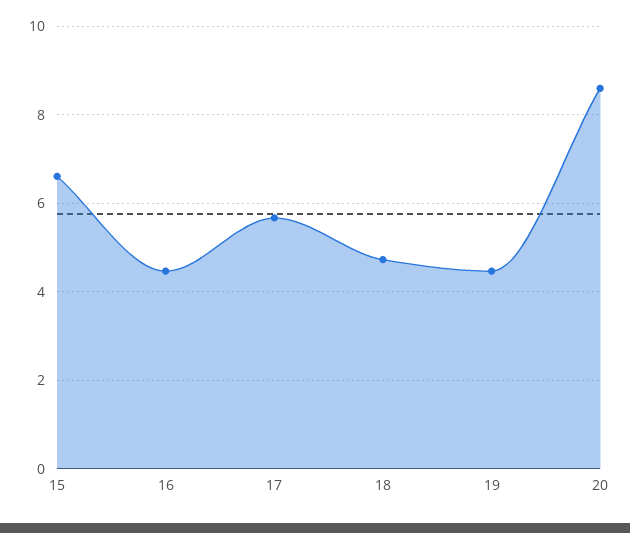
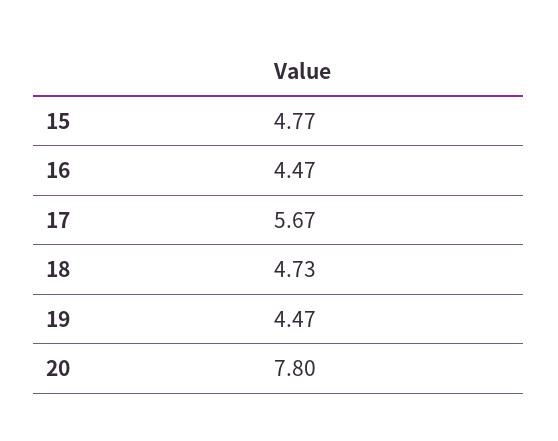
  {
-   "15": 6.6,
+   "15": 4.77,
    "16": 4.47,
    "17": 5.67,
    "18": 4.73,
    "19": 4.47,
-   "20": 8.6
+   "20": 7.8
  }

